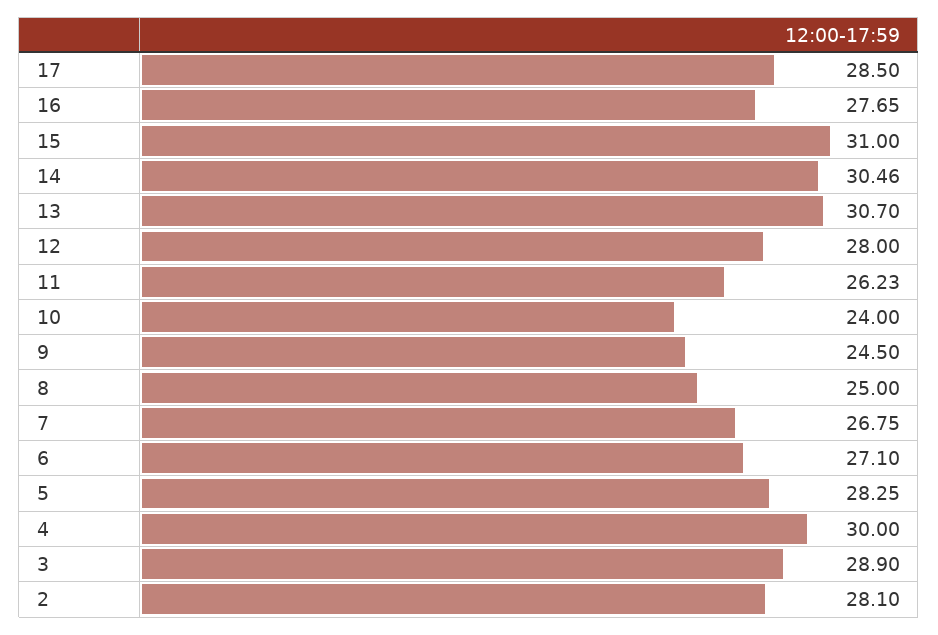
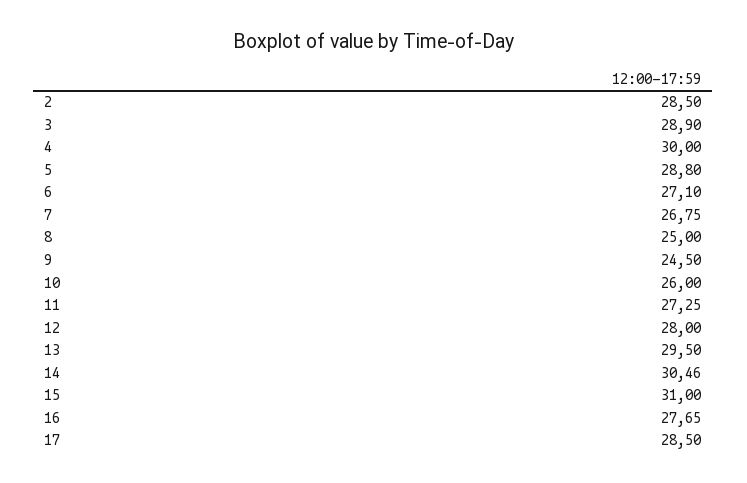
  {
    "17": 28.5,
    "16": 27.65,
    "15": 31,
    "14": 30.46,
-   "13": 30.7,
+   "13": 29.5,
    "12": 28,
-   "11": 26.23,
+   "11": 27.25,
-   "10": 24,
+   "10": 26,
    "9": 24.5,
    "8": 25,
    "7": 26.75,
    "6": 27.1,
-   "5": 28.25,
+   "5": 28.8,
    "4": 30,
    "3": 28.9,
-   "2": 28.1
+   "2": 28.5
  }

